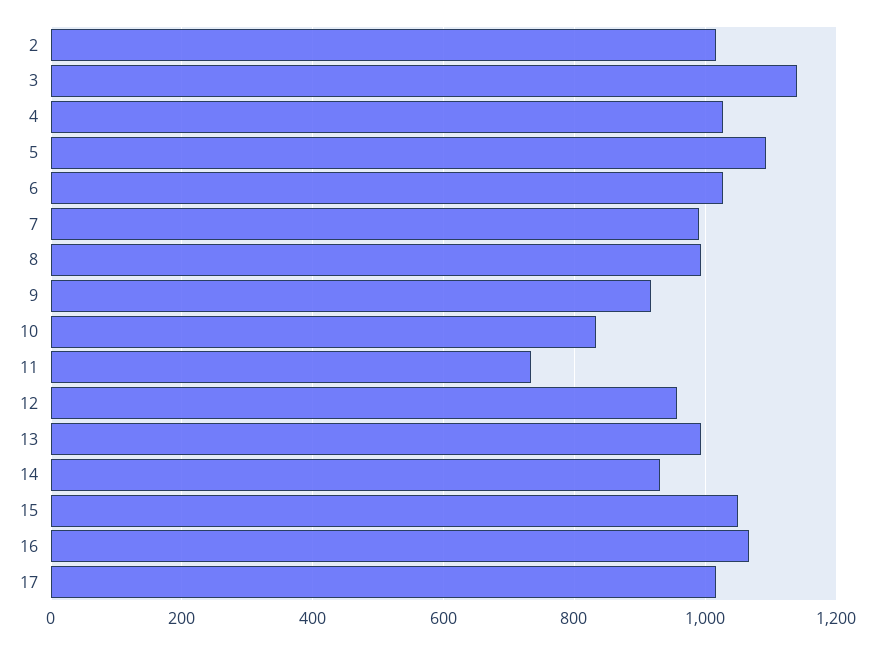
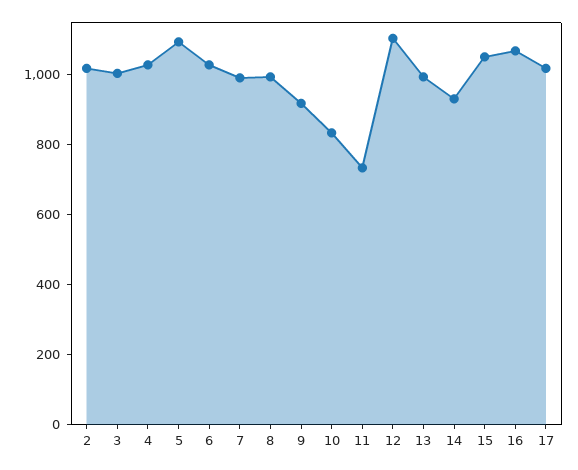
  {
    "2": 1020,
-   "3": 1140,
+   "3": 1000,
    "4": 1020,
    "5": 1100,
    "6": 1020,
    "7": 1000,
    "8": 1000,
    "9": 920,
    "10": 840,
    "11": 740,
-   "12": 960,
+   "12": 1100,
    "13": 1000,
    "14": 940,
    "15": 1060,
    "16": 1060,
    "17": 1020
  }

